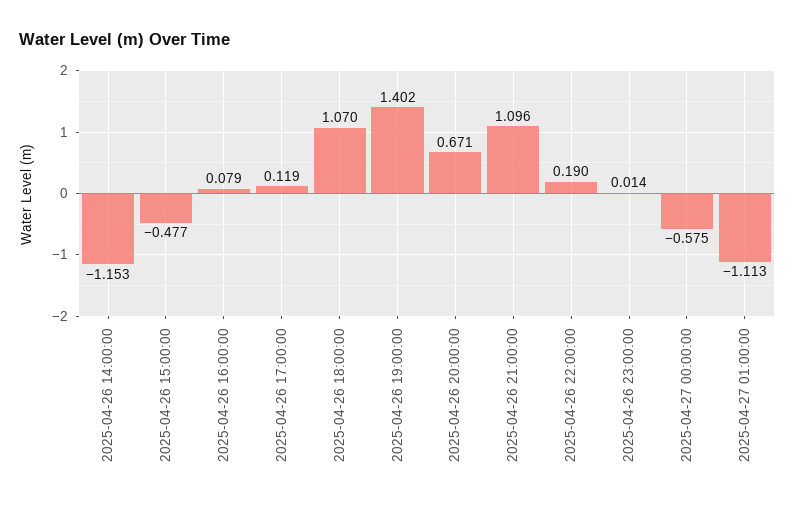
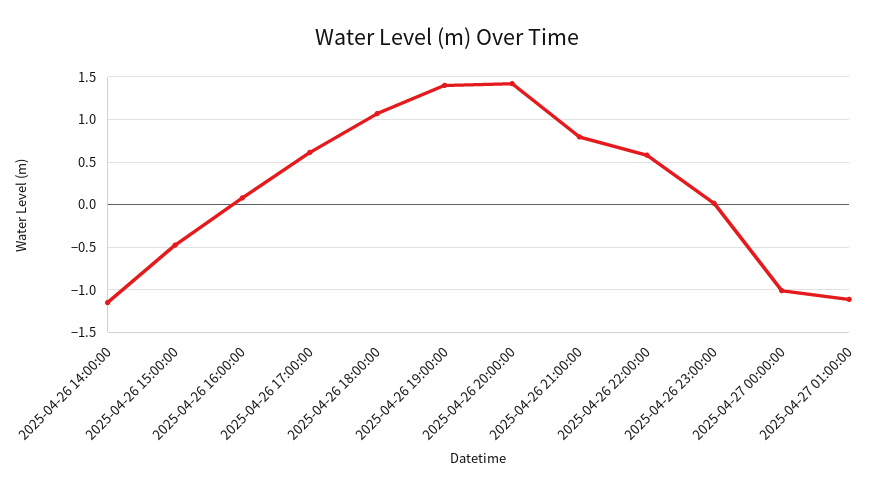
  {
    "2025-04-26 14:00:00": -1.153,
    "2025-04-26 15:00:00": -0.477,
    "2025-04-26 16:00:00": 0.079,
-   "2025-04-26 17:00:00": 0.119,
+   "2025-04-26 17:00:00": 0.6,
    "2025-04-26 18:00:00": 1.07,
    "2025-04-26 19:00:00": 1.402,
-   "2025-04-26 20:00:00": 0.671,
+   "2025-04-26 20:00:00": 1.4,
-   "2025-04-26 21:00:00": 1.096,
+   "2025-04-26 21:00:00": 0.8,
-   "2025-04-26 22:00:00": 0.19,
+   "2025-04-26 22:00:00": 0.6,
    "2025-04-26 23:00:00": 0.014,
-   "2025-04-27 00:00:00": -0.575,
+   "2025-04-27 00:00:00": -1,
    "2025-04-27 01:00:00": -1.113
  }

